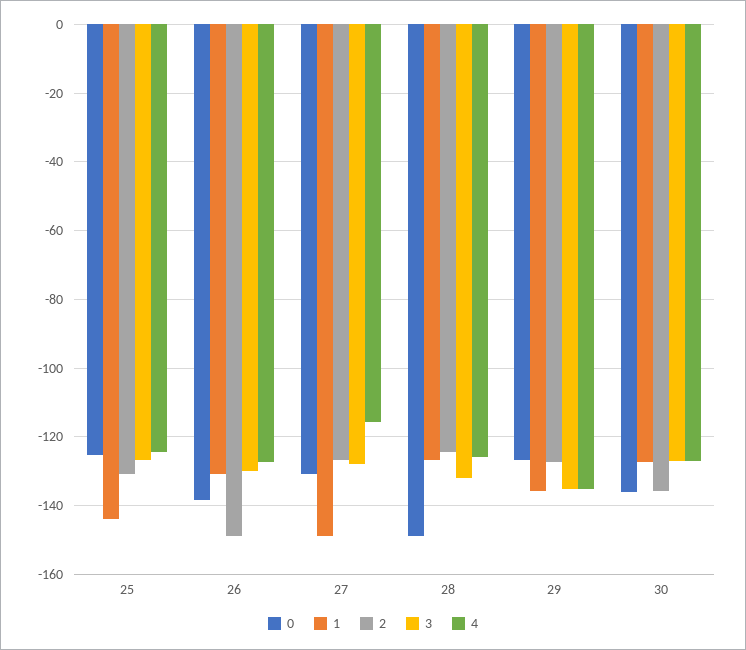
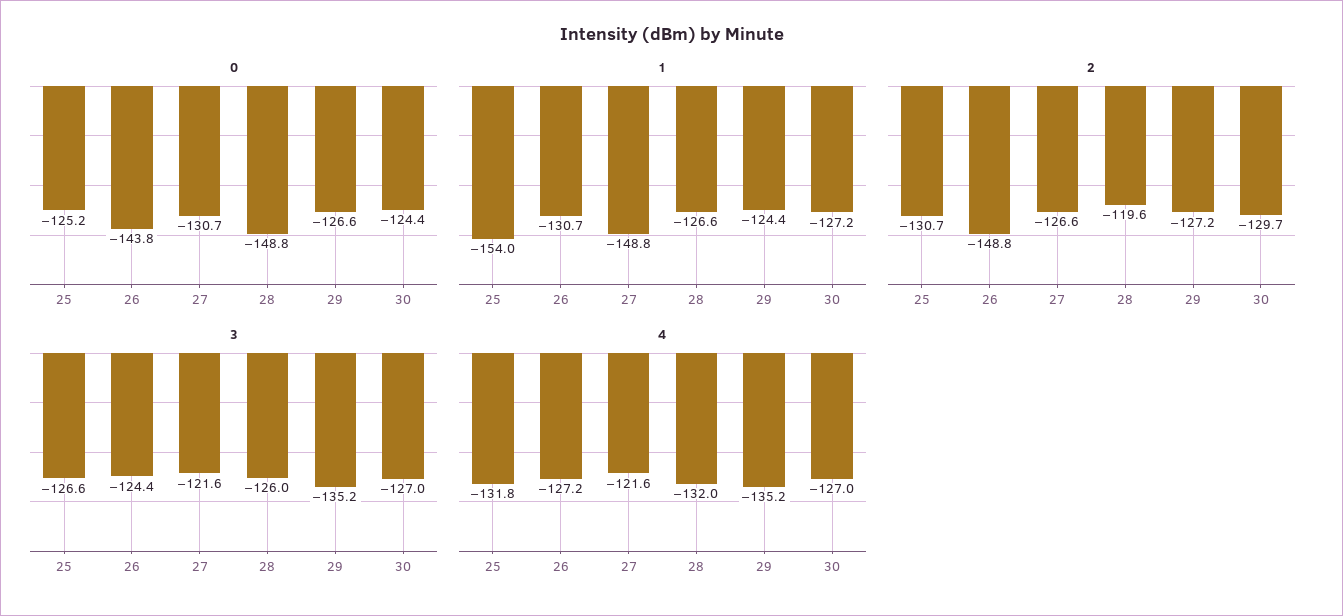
  {
    "0": {
      "25": -125.2,
-     "26": -138,
+     "26": -143.8,
      "27": -130.7,
      "28": -148.8,
      "29": -126.6,
-     "30": -136
+     "30": -124.4
    },
    "1": {
-     "25": -144,
+     "25": -154,
      "26": -130.7,
      "27": -148.8,
      "28": -126.6,
-     "29": -136,
+     "29": -124.4,
      "30": -127.2
    },
    "2": {
      "25": -130.7,
      "26": -148.8,
      "27": -126.6,
-     "28": -124,
+     "28": -119.6,
      "29": -127.2,
-     "30": -136
+     "30": -129.7
    },
    "3": {
      "25": -126.6,
-     "26": -130,
+     "26": -124.4,
-     "27": -128,
+     "27": -121.6,
-     "28": -132,
+     "28": -126,
      "29": -135.2,
      "30": -127
    },
    "4": {
-     "25": -124,
+     "25": -131.8,
      "26": -127.2,
-     "27": -116,
+     "27": -121.6,
-     "28": -126,
+     "28": -132,
      "29": -135.2,
      "30": -127
    }
  }

